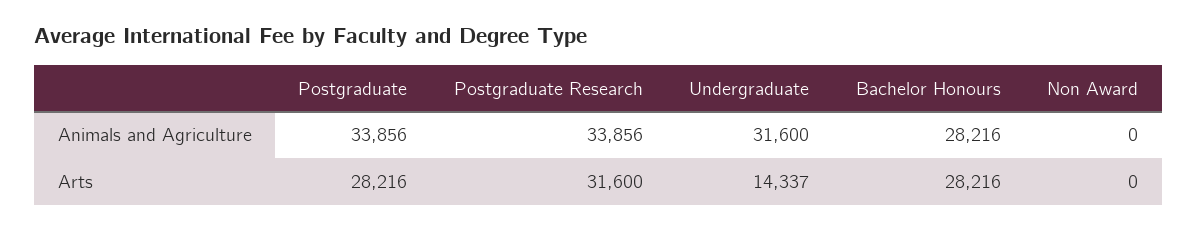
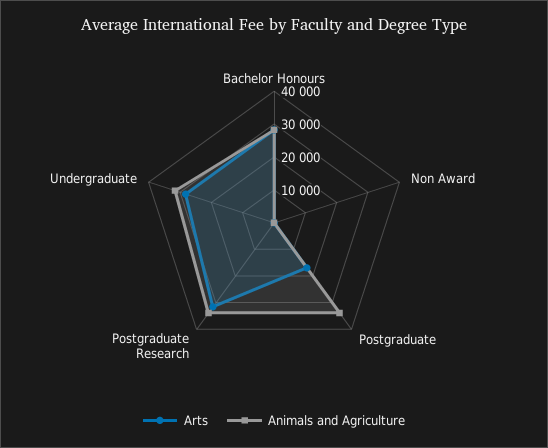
  {
    "Animals and Agriculture": {
      "Postgraduate": 33856,
      "Postgraduate Research": 33856,
      "Undergraduate": 31600,
      "Bachelor Honours": 28216,
      "Non Award": 0
    },
    "Arts": {
-     "Postgraduate": 28216,
+     "Postgraduate": 17500,
      "Postgraduate Research": 31600,
-     "Undergraduate": 14337,
+     "Undergraduate": 27500,
      "Bachelor Honours": 28216,
      "Non Award": 0
    }
  }

